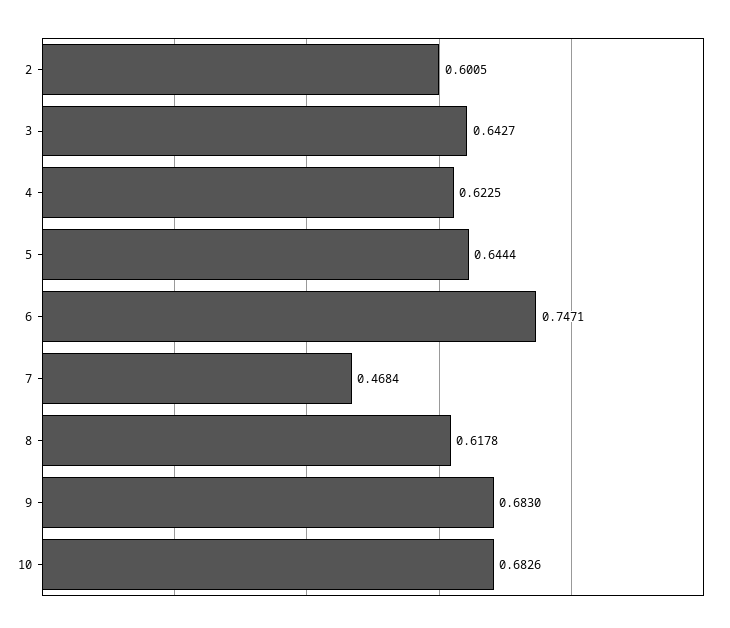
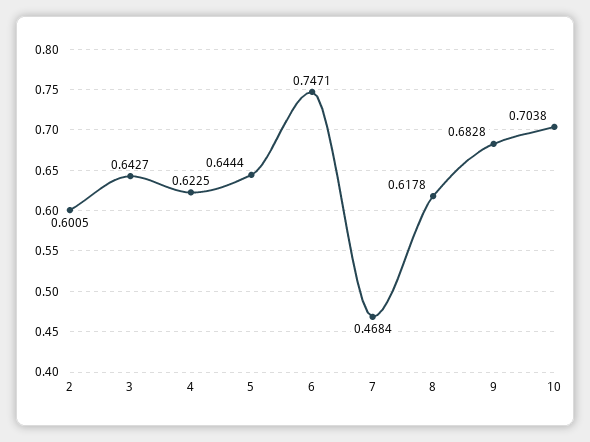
  {
    "2": 0.6005,
    "3": 0.6427,
    "4": 0.6225,
    "5": 0.6444,
    "6": 0.7471,
    "7": 0.4684,
    "8": 0.6178,
-   "9": 0.683,
+   "9": 0.6828,
-   "10": 0.6826
+   "10": 0.7038
  }

